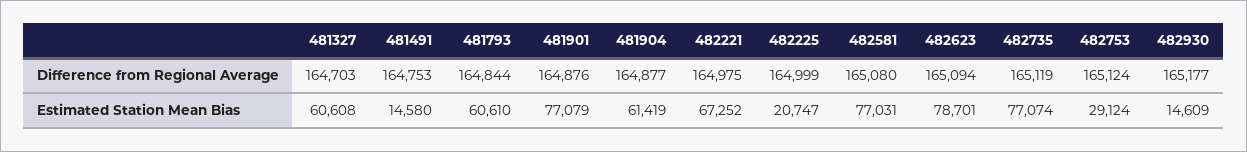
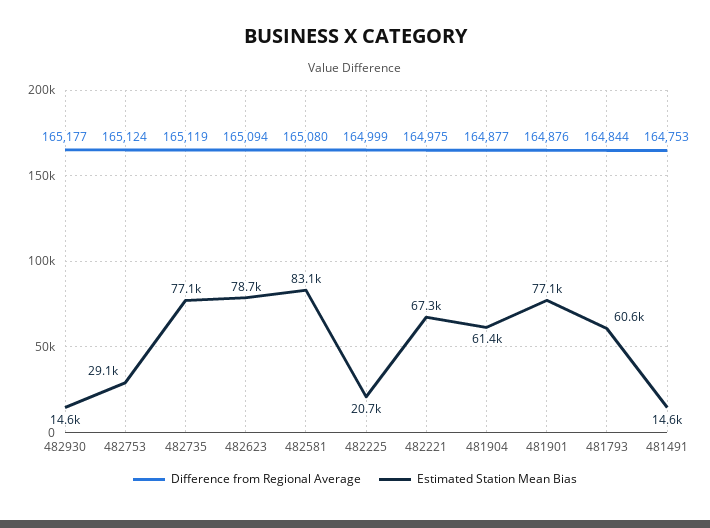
  {
    "Difference from Regional Average": {
-     "481327": 164703,
      "481491": 164753,
      "481793": 164844,
      "481901": 164876,
      "481904": 164877,
      "482221": 164975,
      "482225": 164999,
      "482581": 165080,
      "482623": 165094,
      "482735": 165119,
      "482753": 165124,
      "482930": 165177
    },
    "Estimated Station Mean Bias": {
-     "481327": 60608,
      "481491": 14580,
      "481793": 60610,
      "481901": 77079,
      "481904": 61419,
      "482221": 67252,
      "482225": 20747,
-     "482581": 77031,
+     "482581": 83100,
      "482623": 78701,
      "482735": 77074,
      "482753": 29124,
      "482930": 14609
    }
  }

